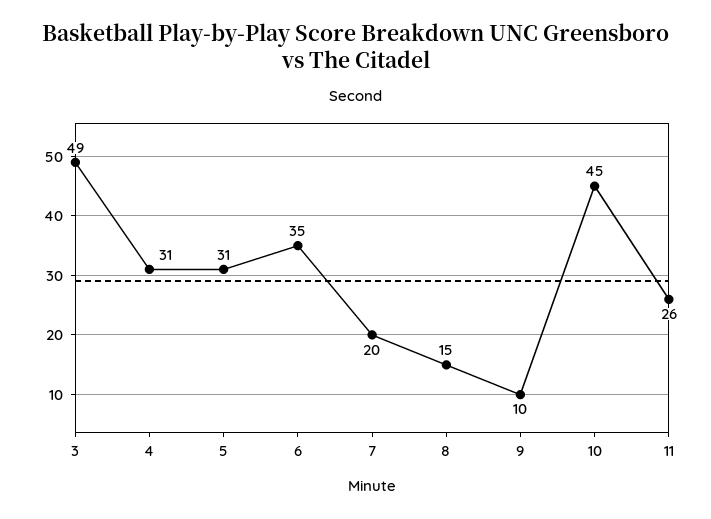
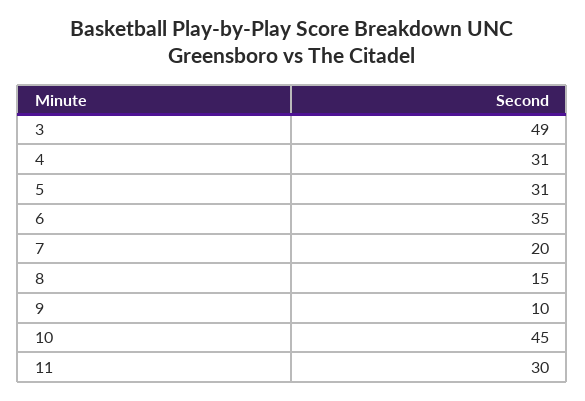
  {
    "3": 49,
    "4": 31,
    "5": 31,
    "6": 35,
    "7": 20,
    "8": 15,
    "9": 10,
    "10": 45,
-   "11": 26
+   "11": 30
  }

